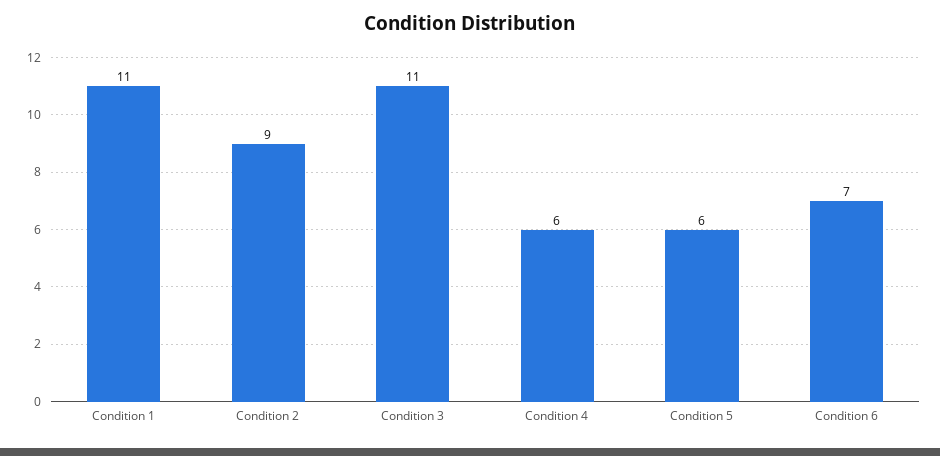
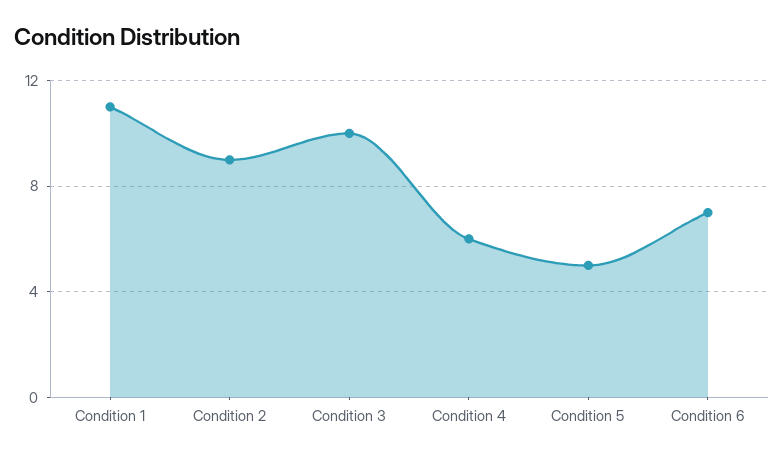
  {
    "Condition 1": 11,
    "Condition 2": 9,
-   "Condition 3": 11,
+   "Condition 3": 10,
    "Condition 4": 6,
-   "Condition 5": 6,
+   "Condition 5": 5,
    "Condition 6": 7
  }

